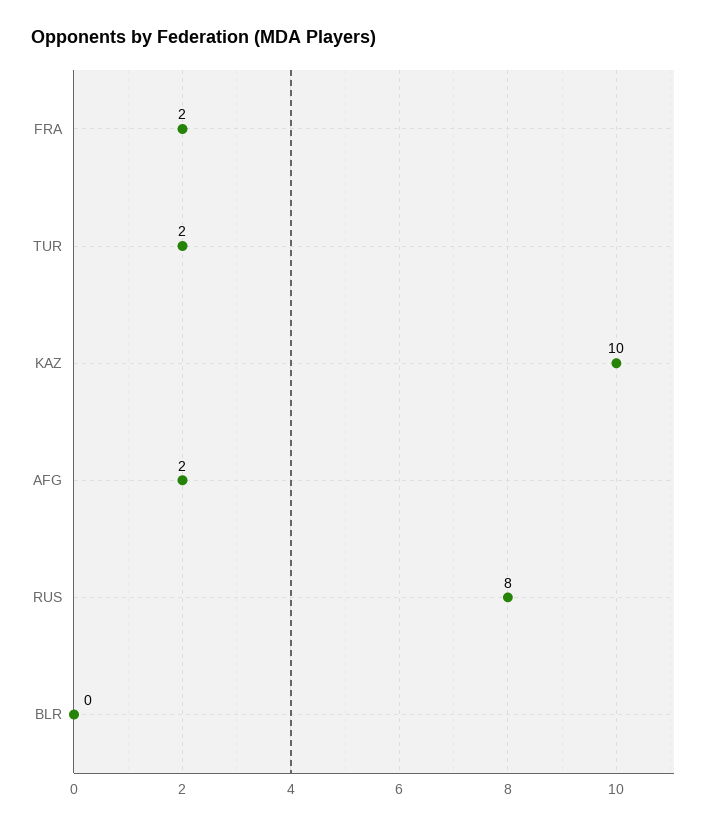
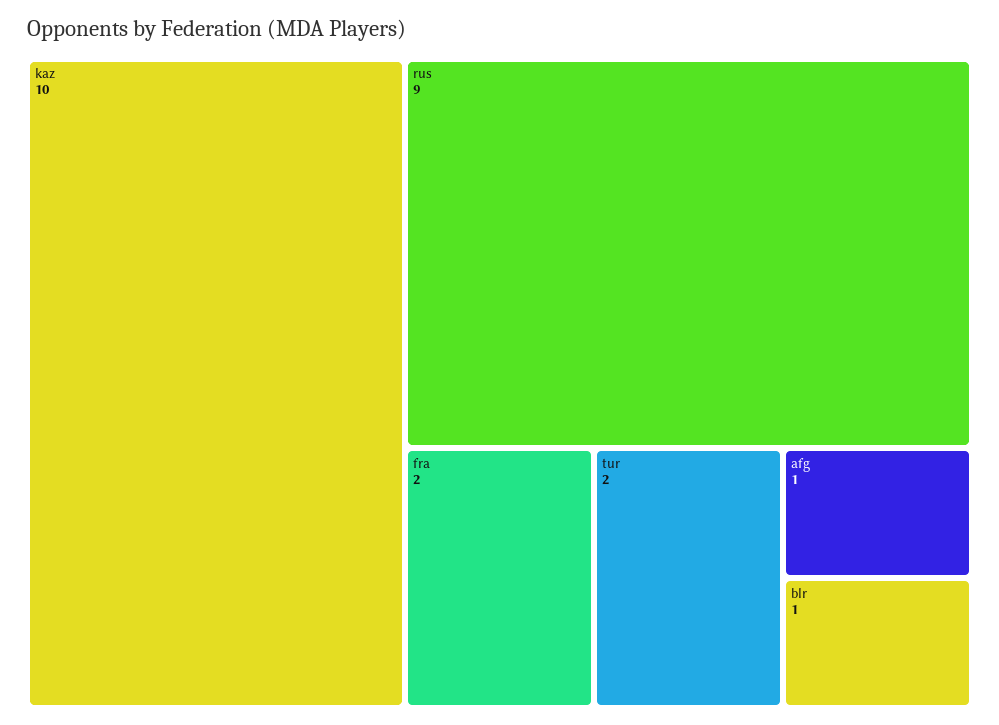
  {
    "FRA": 2,
    "TUR": 2,
    "KAZ": 10,
-   "AFG": 2,
+   "AFG": 1,
-   "RUS": 8,
+   "RUS": 9,
-   "BLR": 0
+   "BLR": 1
  }

